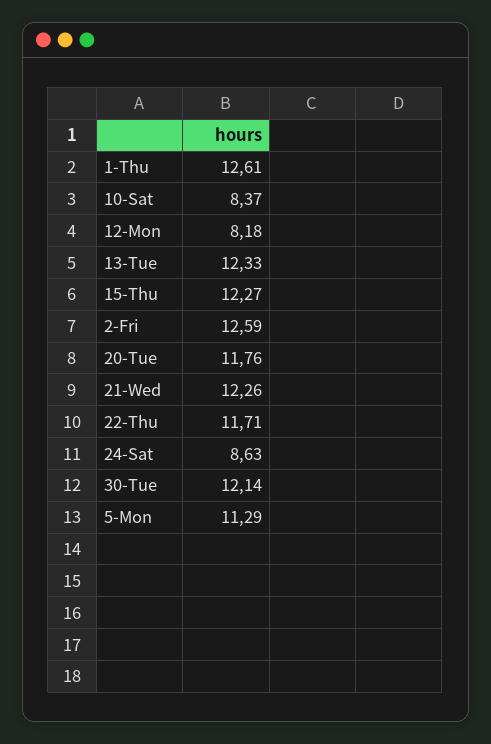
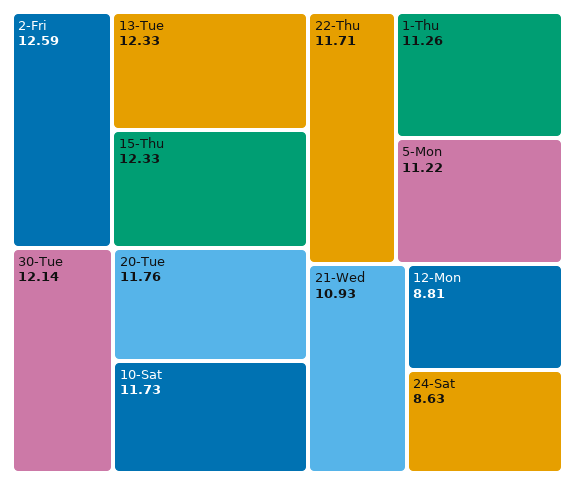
  {
-   "1-Thu": 12.61,
+   "1-Thu": 11.26,
-   "10-Sat": 8.37,
+   "10-Sat": 11.73,
-   "12-Mon": 8.18,
+   "12-Mon": 8.81,
    "13-Tue": 12.33,
-   "15-Thu": 12.27,
+   "15-Thu": 12.33,
    "2-Fri": 12.59,
    "20-Tue": 11.76,
-   "21-Wed": 12.26,
+   "21-Wed": 10.93,
    "22-Thu": 11.71,
    "24-Sat": 8.63,
    "30-Tue": 12.14,
-   "5-Mon": 11.29
+   "5-Mon": 11.22
  }

